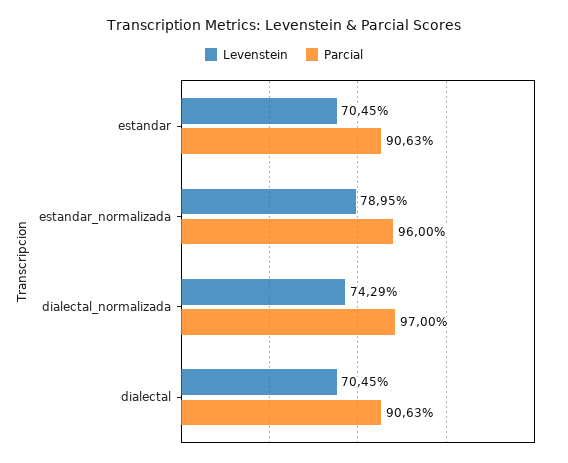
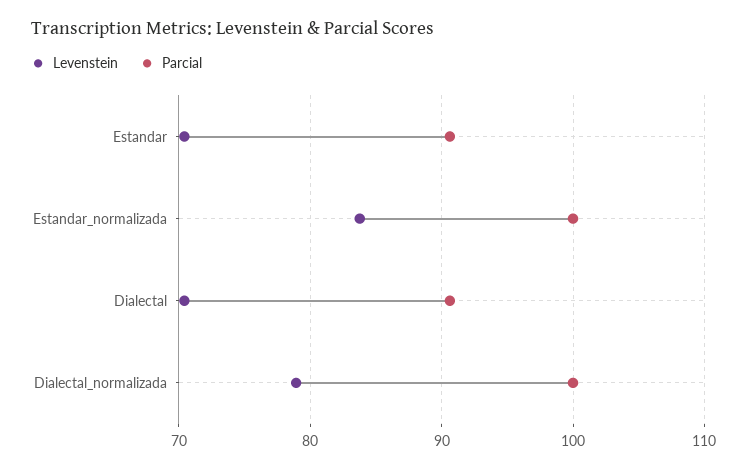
  {
    "Levenstein": {
      "estandar": 70.45,
-     "estandar_normalizada": 78.95,
+     "estandar_normalizada": 84,
-     "dialectal_normalizada": 74.29,
+     "dialectal_normalizada": 79,
      "dialectal": 70.45
    },
    "Parcial": {
      "estandar": 90.63,
-     "estandar_normalizada": 96,
+     "estandar_normalizada": 100,
-     "dialectal_normalizada": 97,
+     "dialectal_normalizada": 100,
      "dialectal": 90.63
    }
  }

